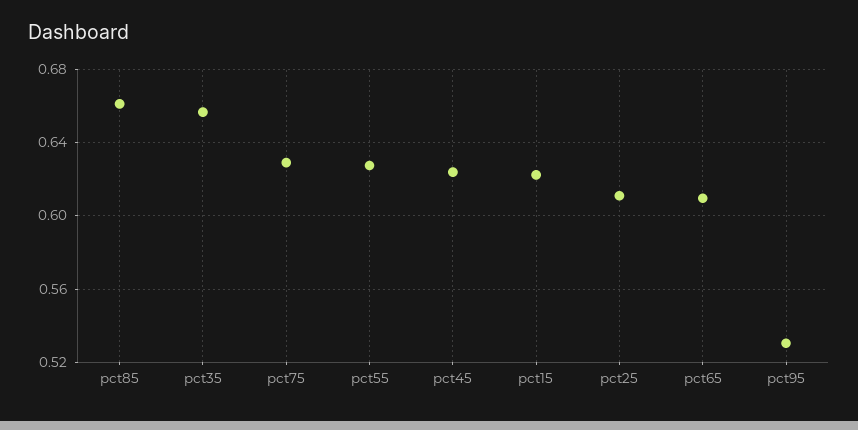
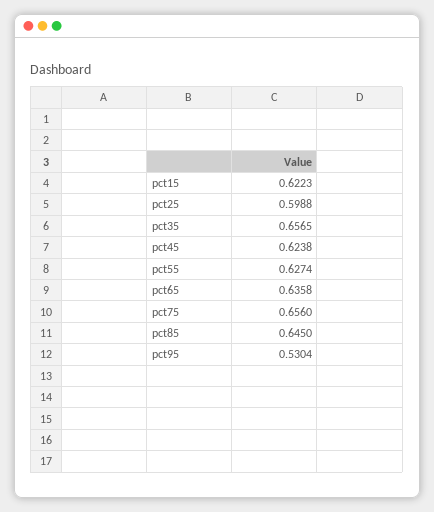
  {
-   "pct85": 0.66,
+   "pct85": 0.645,
    "pct35": 0.6565,
-   "pct75": 0.63,
+   "pct75": 0.656,
    "pct55": 0.6274,
    "pct45": 0.6238,
    "pct15": 0.6223,
-   "pct25": 0.61,
+   "pct25": 0.5988,
-   "pct65": 0.61,
+   "pct65": 0.6358,
    "pct95": 0.5304
  }

